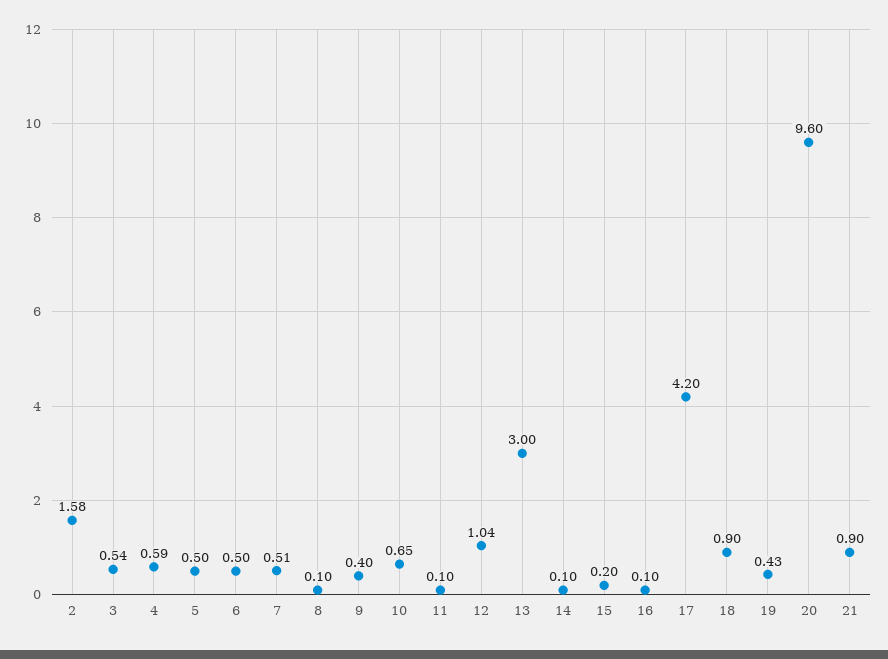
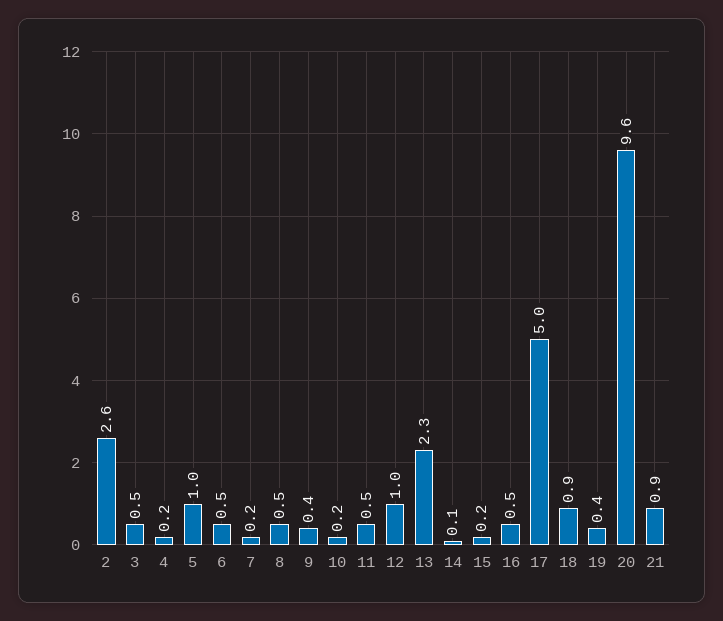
  {
-   "2": 1.58,
+   "2": 2.6,
    "3": 0.54,
-   "4": 0.59,
+   "4": 0.2,
-   "5": 0.5,
+   "5": 1,
    "6": 0.5,
-   "7": 0.51,
+   "7": 0.2,
-   "8": 0.1,
+   "8": 0.5,
    "9": 0.4,
-   "10": 0.65,
+   "10": 0.2,
-   "11": 0.1,
+   "11": 0.5,
    "12": 1.04,
-   "13": 3,
+   "13": 2.3,
    "14": 0.1,
    "15": 0.2,
-   "16": 0.1,
+   "16": 0.5,
-   "17": 4.2,
+   "17": 5,
    "18": 0.9,
    "19": 0.43,
    "20": 9.6,
    "21": 0.9
  }

